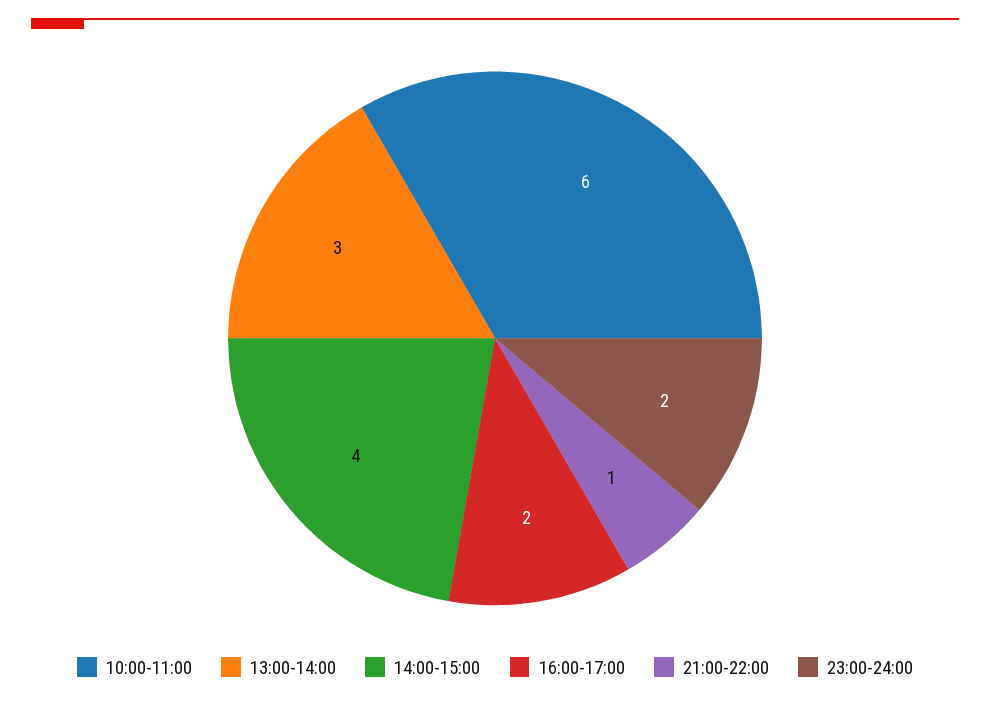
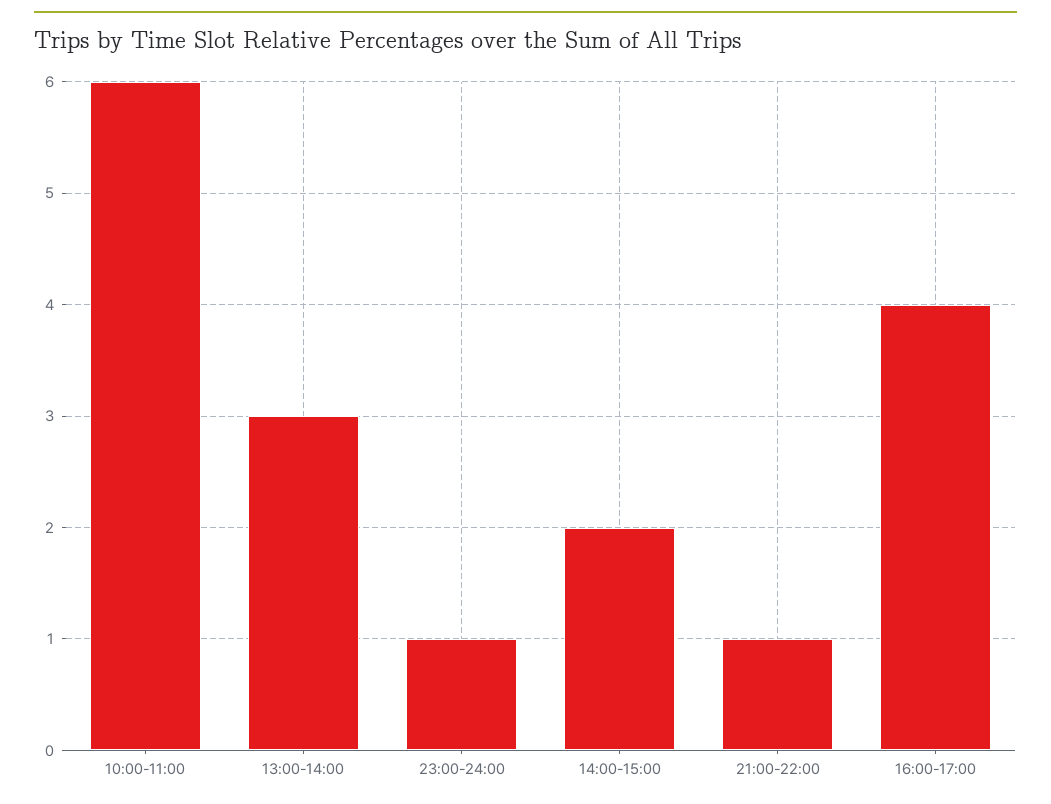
  {
    "10:00-11:00": 6,
    "13:00-14:00": 3,
-   "14:00-15:00": 4,
+   "14:00-15:00": 2,
-   "16:00-17:00": 2,
+   "16:00-17:00": 4,
    "21:00-22:00": 1,
-   "23:00-24:00": 2
+   "23:00-24:00": 1
  }

